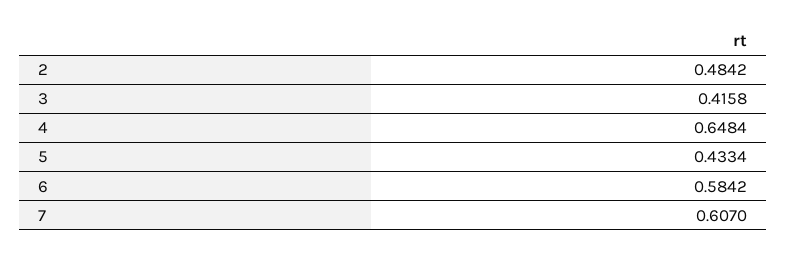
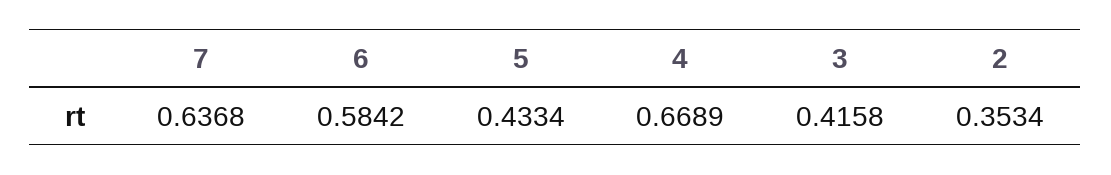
  {
-   "2": 0.4842,
+   "2": 0.3534,
    "3": 0.4158,
-   "4": 0.6484,
+   "4": 0.6689,
    "5": 0.4334,
    "6": 0.5842,
-   "7": 0.607
+   "7": 0.6368
  }

